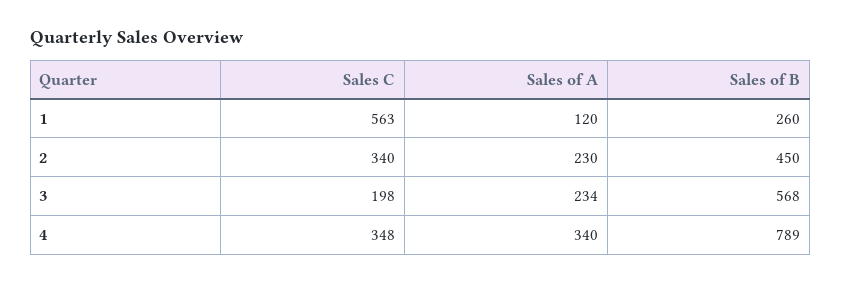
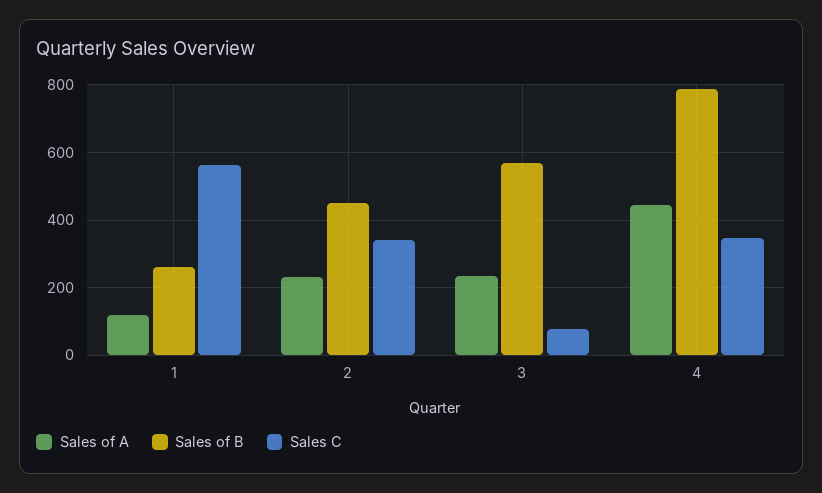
  {
    "Sales C": {
      "1": 563,
      "2": 340,
-     "3": 198,
+     "3": 80,
      "4": 348
    },
    "Sales of A": {
      "1": 120,
      "2": 230,
      "3": 234,
-     "4": 340
+     "4": 440
    },
    "Sales of B": {
      "1": 260,
      "2": 450,
      "3": 568,
      "4": 789
    }
  }

